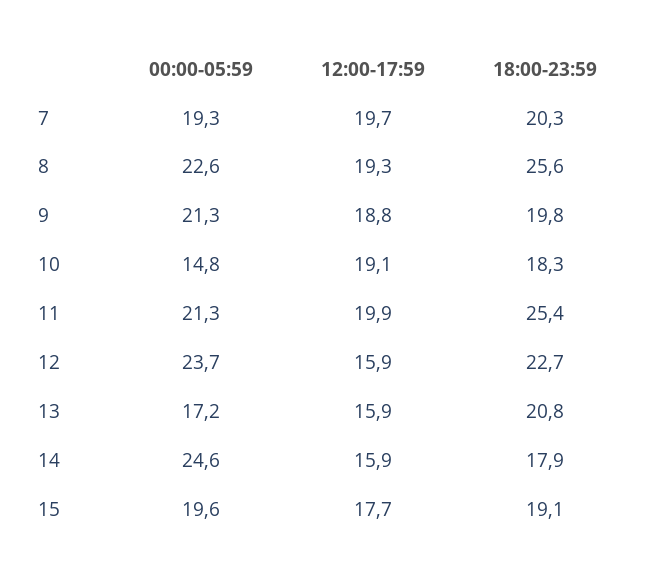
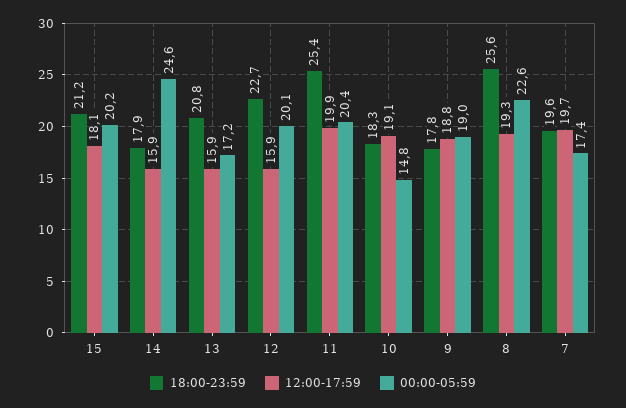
  {
    "00:00-05:59": {
-     "7": 19.3,
+     "7": 17.4,
      "8": 22.6,
-     "9": 21.3,
+     "9": 19,
      "10": 14.8,
-     "11": 21.3,
+     "11": 20.4,
-     "12": 23.7,
+     "12": 20.1,
      "13": 17.2,
      "14": 24.6,
-     "15": 19.6
+     "15": 20.2
    },
    "12:00-17:59": {
      "7": 19.7,
      "8": 19.3,
      "9": 18.8,
      "10": 19.1,
      "11": 19.9,
      "12": 15.9,
      "13": 15.9,
      "14": 15.9,
-     "15": 17.7
+     "15": 18.1
    },
    "18:00-23:59": {
-     "7": 20.3,
+     "7": 19.6,
      "8": 25.6,
-     "9": 19.8,
+     "9": 17.8,
      "10": 18.3,
      "11": 25.4,
      "12": 22.7,
      "13": 20.8,
      "14": 17.9,
-     "15": 19.1
+     "15": 21.2
    }
  }

